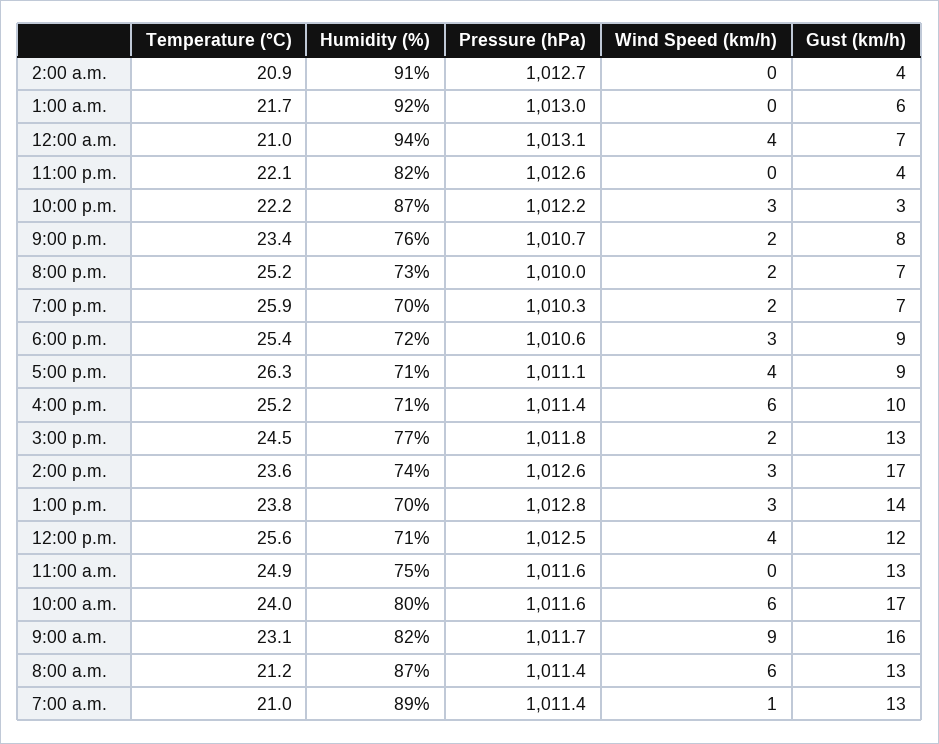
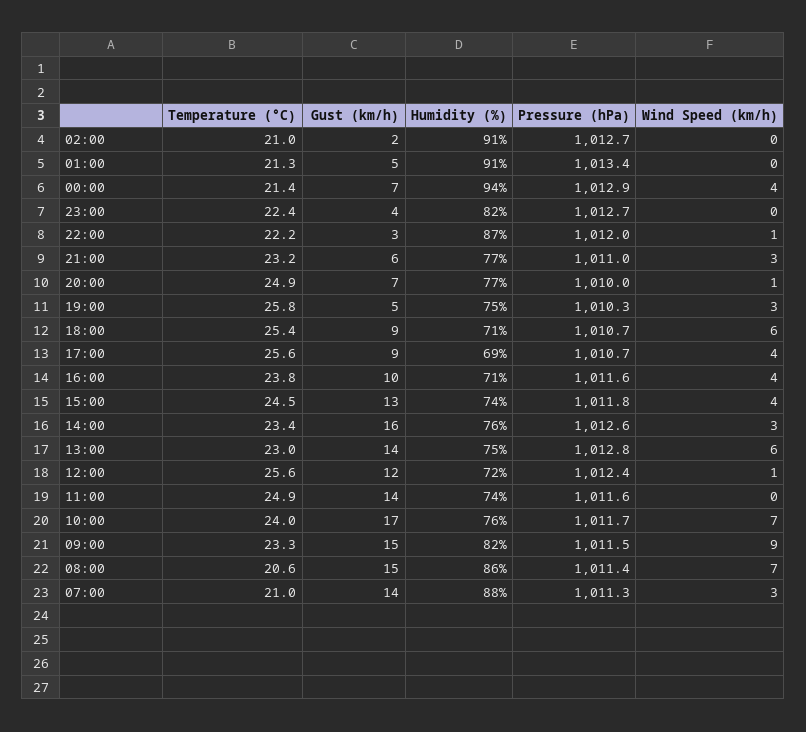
  {
    "Temperature (°C)": {
-     "2:00 a.m.": 20.9,
+     "2:00 a.m.": 21,
-     "1:00 a.m.": 21.7,
+     "1:00 a.m.": 21.3,
-     "12:00 a.m.": 21,
+     "12:00 a.m.": 21.4,
-     "11:00 p.m.": 22.1,
+     "11:00 p.m.": 22.4,
      "10:00 p.m.": 22.2,
-     "9:00 p.m.": 23.4,
+     "9:00 p.m.": 23.2,
-     "8:00 p.m.": 25.2,
+     "8:00 p.m.": 24.9,
-     "7:00 p.m.": 25.9,
+     "7:00 p.m.": 25.8,
      "6:00 p.m.": 25.4,
-     "5:00 p.m.": 26.3,
+     "5:00 p.m.": 25.6,
-     "4:00 p.m.": 25.2,
+     "4:00 p.m.": 23.8,
      "3:00 p.m.": 24.5,
-     "2:00 p.m.": 23.6,
+     "2:00 p.m.": 23.4,
-     "1:00 p.m.": 23.8,
+     "1:00 p.m.": 23,
      "12:00 p.m.": 25.6,
      "11:00 a.m.": 24.9,
      "10:00 a.m.": 24,
-     "9:00 a.m.": 23.1,
+     "9:00 a.m.": 23.3,
-     "8:00 a.m.": 21.2,
+     "8:00 a.m.": 20.6,
      "7:00 a.m.": 21
    },
    "Humidity (%)": {
      "2:00 a.m.": 91,
-     "1:00 a.m.": 92,
+     "1:00 a.m.": 91,
      "12:00 a.m.": 94,
      "11:00 p.m.": 82,
      "10:00 p.m.": 87,
-     "9:00 p.m.": 76,
+     "9:00 p.m.": 77,
-     "8:00 p.m.": 73,
+     "8:00 p.m.": 77,
-     "7:00 p.m.": 70,
+     "7:00 p.m.": 75,
-     "6:00 p.m.": 72,
+     "6:00 p.m.": 71,
-     "5:00 p.m.": 71,
+     "5:00 p.m.": 69,
      "4:00 p.m.": 71,
-     "3:00 p.m.": 77,
+     "3:00 p.m.": 74,
-     "2:00 p.m.": 74,
+     "2:00 p.m.": 76,
-     "1:00 p.m.": 70,
+     "1:00 p.m.": 75,
-     "12:00 p.m.": 71,
+     "12:00 p.m.": 72,
-     "11:00 a.m.": 75,
+     "11:00 a.m.": 74,
-     "10:00 a.m.": 80,
+     "10:00 a.m.": 76,
      "9:00 a.m.": 82,
-     "8:00 a.m.": 87,
+     "8:00 a.m.": 86,
-     "7:00 a.m.": 89
+     "7:00 a.m.": 88
    },
    "Pressure (hPa)": {
      "2:00 a.m.": 1012.7,
-     "1:00 a.m.": 1013,
+     "1:00 a.m.": 1013.4,
-     "12:00 a.m.": 1013.1,
+     "12:00 a.m.": 1012.9,
-     "11:00 p.m.": 1012.6,
+     "11:00 p.m.": 1012.7,
-     "10:00 p.m.": 1012.2,
+     "10:00 p.m.": 1012,
-     "9:00 p.m.": 1010.7,
+     "9:00 p.m.": 1011,
      "8:00 p.m.": 1010,
      "7:00 p.m.": 1010.3,
-     "6:00 p.m.": 1010.6,
+     "6:00 p.m.": 1010.7,
-     "5:00 p.m.": 1011.1,
+     "5:00 p.m.": 1010.7,
-     "4:00 p.m.": 1011.4,
+     "4:00 p.m.": 1011.6,
      "3:00 p.m.": 1011.8,
      "2:00 p.m.": 1012.6,
      "1:00 p.m.": 1012.8,
-     "12:00 p.m.": 1012.5,
+     "12:00 p.m.": 1012.4,
      "11:00 a.m.": 1011.6,
-     "10:00 a.m.": 1011.6,
+     "10:00 a.m.": 1011.7,
-     "9:00 a.m.": 1011.7,
+     "9:00 a.m.": 1011.5,
      "8:00 a.m.": 1011.4,
-     "7:00 a.m.": 1011.4
+     "7:00 a.m.": 1011.3
    },
    "Wind Speed (km/h)": {
      "2:00 a.m.": 0,
      "1:00 a.m.": 0,
      "12:00 a.m.": 4,
      "11:00 p.m.": 0,
-     "10:00 p.m.": 3,
+     "10:00 p.m.": 1,
-     "9:00 p.m.": 2,
+     "9:00 p.m.": 3,
-     "8:00 p.m.": 2,
+     "8:00 p.m.": 1,
-     "7:00 p.m.": 2,
+     "7:00 p.m.": 3,
-     "6:00 p.m.": 3,
+     "6:00 p.m.": 6,
      "5:00 p.m.": 4,
-     "4:00 p.m.": 6,
+     "4:00 p.m.": 4,
-     "3:00 p.m.": 2,
+     "3:00 p.m.": 4,
      "2:00 p.m.": 3,
-     "1:00 p.m.": 3,
+     "1:00 p.m.": 6,
-     "12:00 p.m.": 4,
+     "12:00 p.m.": 1,
      "11:00 a.m.": 0,
-     "10:00 a.m.": 6,
+     "10:00 a.m.": 7,
      "9:00 a.m.": 9,
-     "8:00 a.m.": 6,
+     "8:00 a.m.": 7,
-     "7:00 a.m.": 1
+     "7:00 a.m.": 3
    },
    "Gust (km/h)": {
-     "2:00 a.m.": 4,
+     "2:00 a.m.": 2,
-     "1:00 a.m.": 6,
+     "1:00 a.m.": 5,
      "12:00 a.m.": 7,
      "11:00 p.m.": 4,
      "10:00 p.m.": 3,
-     "9:00 p.m.": 8,
+     "9:00 p.m.": 6,
      "8:00 p.m.": 7,
-     "7:00 p.m.": 7,
+     "7:00 p.m.": 5,
      "6:00 p.m.": 9,
      "5:00 p.m.": 9,
      "4:00 p.m.": 10,
      "3:00 p.m.": 13,
-     "2:00 p.m.": 17,
+     "2:00 p.m.": 16,
      "1:00 p.m.": 14,
      "12:00 p.m.": 12,
-     "11:00 a.m.": 13,
+     "11:00 a.m.": 14,
      "10:00 a.m.": 17,
-     "9:00 a.m.": 16,
+     "9:00 a.m.": 15,
-     "8:00 a.m.": 13,
+     "8:00 a.m.": 15,
-     "7:00 a.m.": 13
+     "7:00 a.m.": 14
    }
  }

